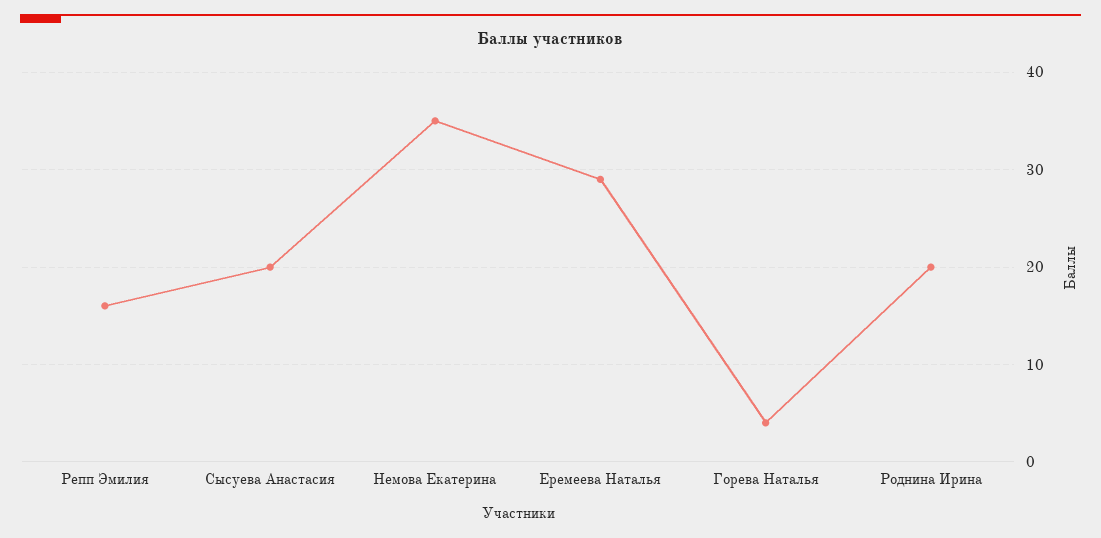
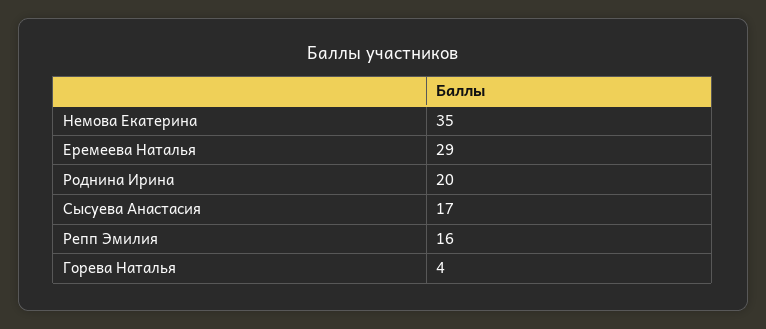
  {
    "Репп Эмилия": 16,
-   "Сысуева Анастасия": 20,
+   "Сысуева Анастасия": 17,
    "Немова Екатерина": 35,
    "Еремеева Наталья": 29,
    "Горева Наталья": 4,
    "Роднина Ирина": 20
  }

